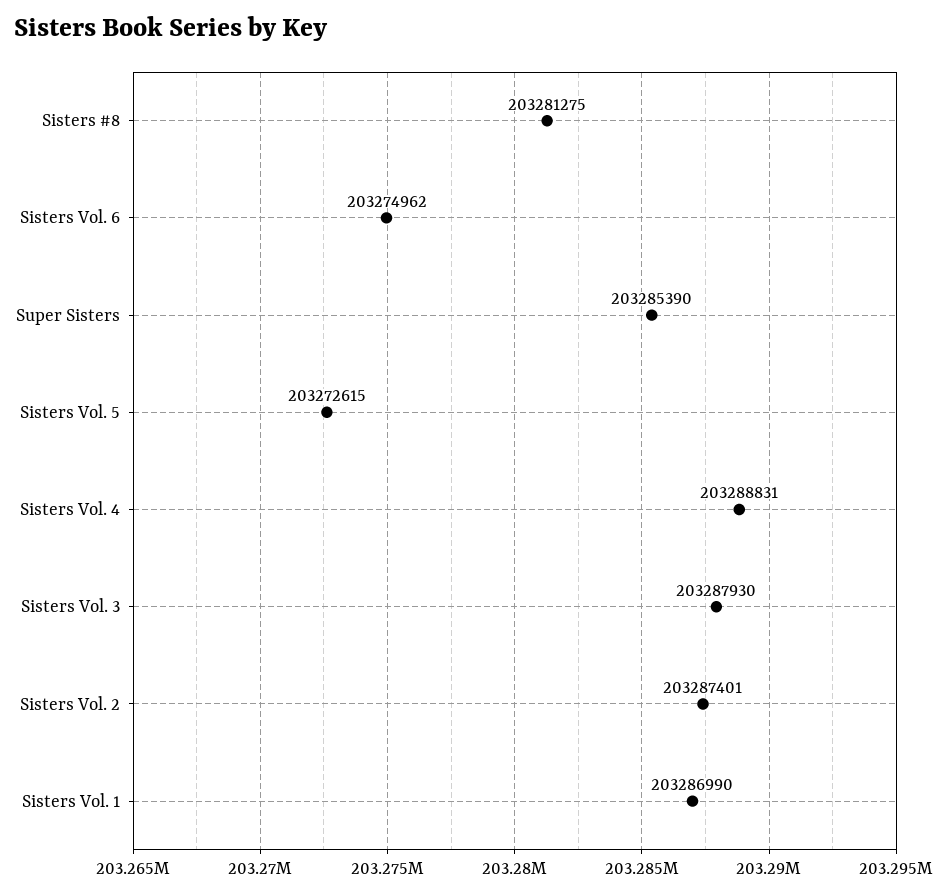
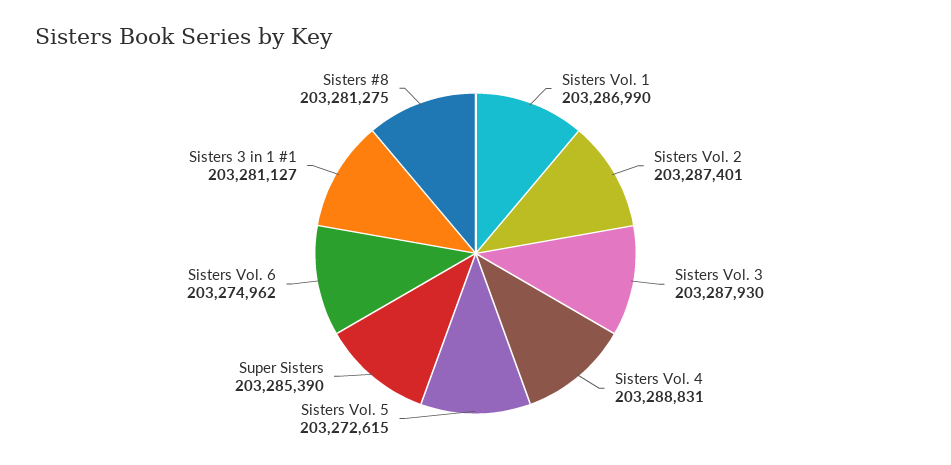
  {
    "Sisters #8": 203281275,
    "Sisters Vol. 6": 203274962,
    "Super Sisters": 203285390,
    "Sisters Vol. 5": 203272615,
    "Sisters Vol. 4": 203288831,
    "Sisters Vol. 3": 203287930,
    "Sisters Vol. 2": 203287401,
-   "Sisters Vol. 1": 203286990
+   "Sisters Vol. 1": 203286990,
+   "Sisters 3 in 1 #1": 203281127
  }

